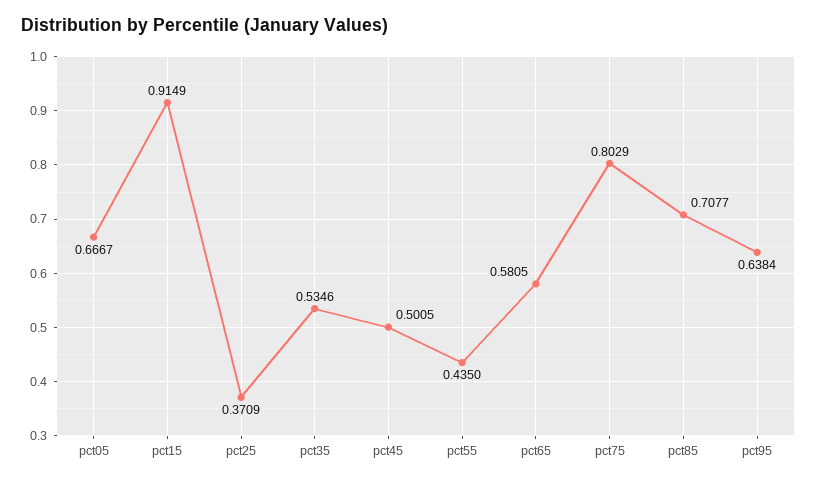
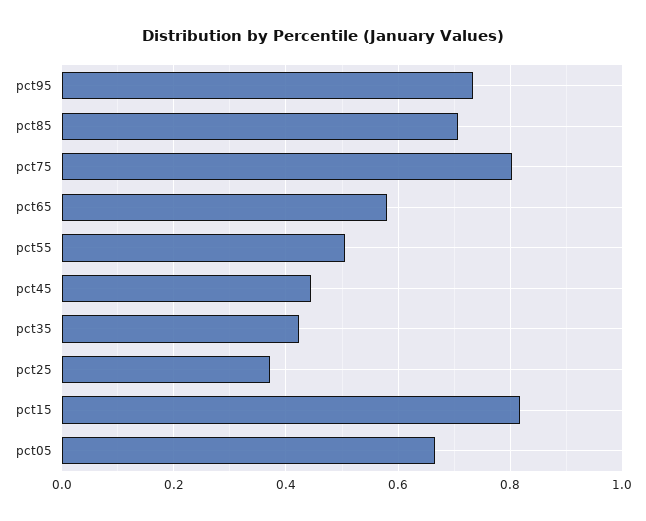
  {
    "pct05": 0.6667,
-   "pct15": 0.9149,
+   "pct15": 0.82,
    "pct25": 0.3709,
-   "pct35": 0.5346,
+   "pct35": 0.42,
-   "pct45": 0.5005,
+   "pct45": 0.44,
-   "pct55": 0.435,
+   "pct55": 0.5,
    "pct65": 0.5805,
    "pct75": 0.8029,
    "pct85": 0.7077,
-   "pct95": 0.6384
+   "pct95": 0.74
  }

